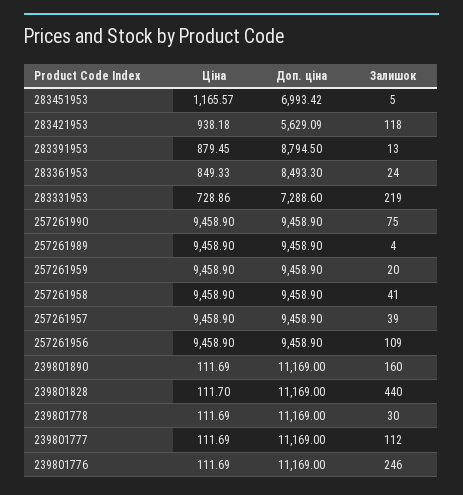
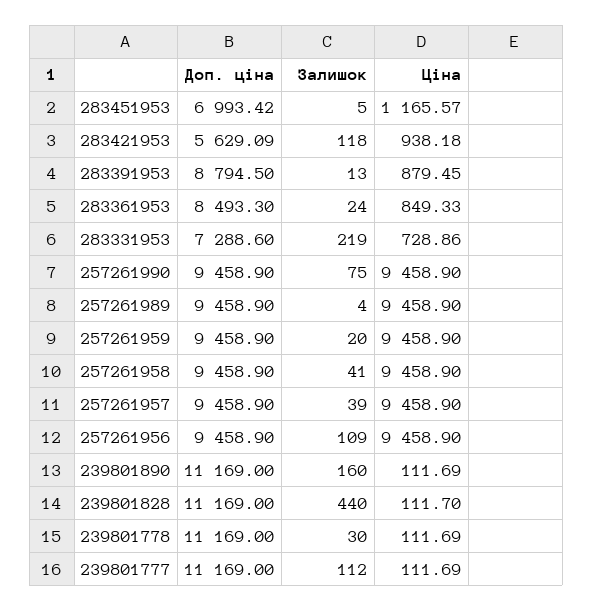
  {
    "Ціна": {
      "283451953": 1165.57,
      "283421953": 938.18,
      "283391953": 879.45,
      "283361953": 849.33,
      "283331953": 728.86,
      "257261990": 9458.9,
      "257261989": 9458.9,
      "257261959": 9458.9,
      "257261958": 9458.9,
      "257261957": 9458.9,
      "257261956": 9458.9,
      "239801890": 111.69,
      "239801828": 111.7,
      "239801778": 111.69,
-     "239801777": 111.69,
+     "239801777": 111.69
-     "239801776": 111.69
    },
    "Доп. ціна": {
      "283451953": 6993.42,
      "283421953": 5629.09,
      "283391953": 8794.5,
      "283361953": 8493.3,
      "283331953": 7288.6,
      "257261990": 9458.9,
      "257261989": 9458.9,
      "257261959": 9458.9,
      "257261958": 9458.9,
      "257261957": 9458.9,
      "257261956": 9458.9,
      "239801890": 11169,
      "239801828": 11169,
      "239801778": 11169,
-     "239801777": 11169,
+     "239801777": 11169
-     "239801776": 11169
    },
    "Залишок": {
      "283451953": 5,
      "283421953": 118,
      "283391953": 13,
      "283361953": 24,
      "283331953": 219,
      "257261990": 75,
      "257261989": 4,
      "257261959": 20,
      "257261958": 41,
      "257261957": 39,
      "257261956": 109,
      "239801890": 160,
      "239801828": 440,
      "239801778": 30,
-     "239801777": 112,
+     "239801777": 112
-     "239801776": 246
    }
  }

